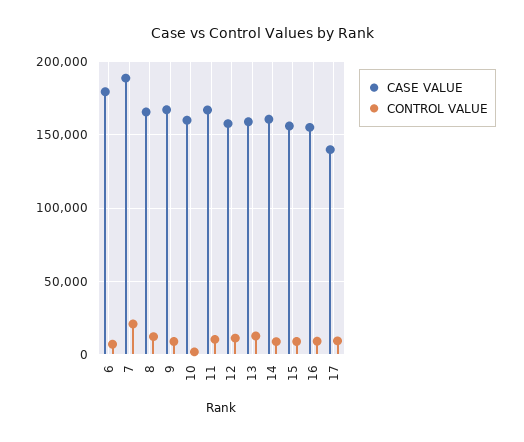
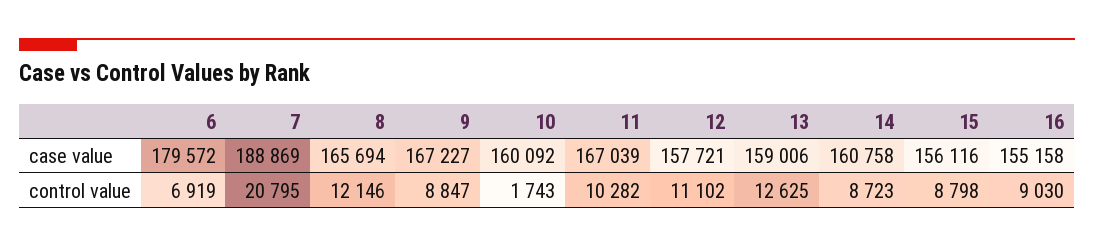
  {
    "CASE VALUE": {
      "6": 179572,
      "7": 188869,
      "8": 165694,
      "9": 167227,
      "10": 160092,
      "11": 167039,
      "12": 157721,
      "13": 159006,
      "14": 160758,
      "15": 156116,
-     "16": 155158,
+     "16": 155158
-     "17": 140000
    },
    "CONTROL VALUE": {
      "6": 6919,
      "7": 20795,
      "8": 12146,
      "9": 8847,
      "10": 1743,
      "11": 10282,
      "12": 11102,
      "13": 12625,
      "14": 8723,
      "15": 8798,
-     "16": 9030,
+     "16": 9030
-     "17": 10000
    }
  }

